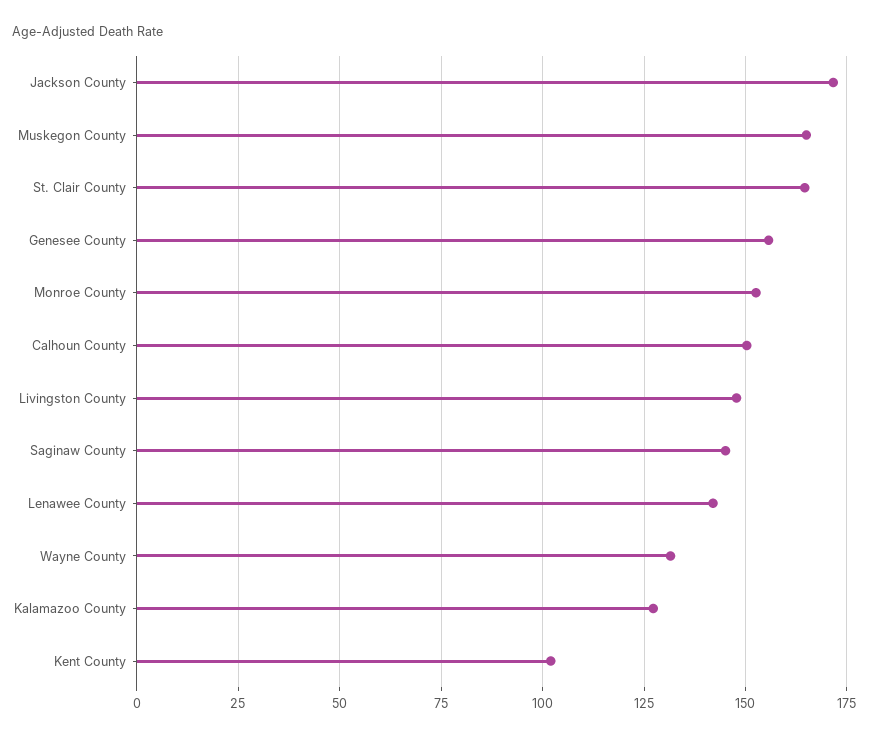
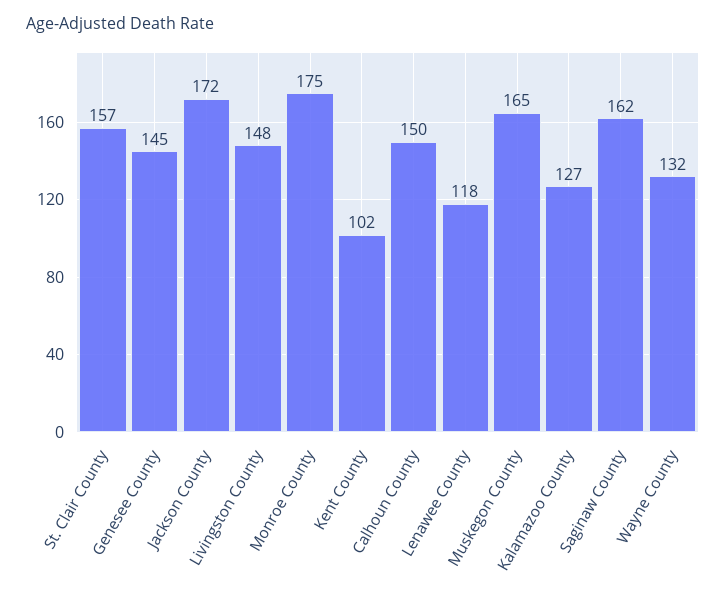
  {
    "Jackson County": 172,
    "Muskegon County": 165,
-   "St. Clair County": 165,
+   "St. Clair County": 157,
-   "Genesee County": 155,
+   "Genesee County": 145,
-   "Monroe County": 152.5,
+   "Monroe County": 175,
    "Calhoun County": 150,
    "Livingston County": 148,
-   "Saginaw County": 145,
+   "Saginaw County": 162,
-   "Lenawee County": 142.5,
+   "Lenawee County": 118,
    "Wayne County": 132,
    "Kalamazoo County": 127,
    "Kent County": 102
  }

